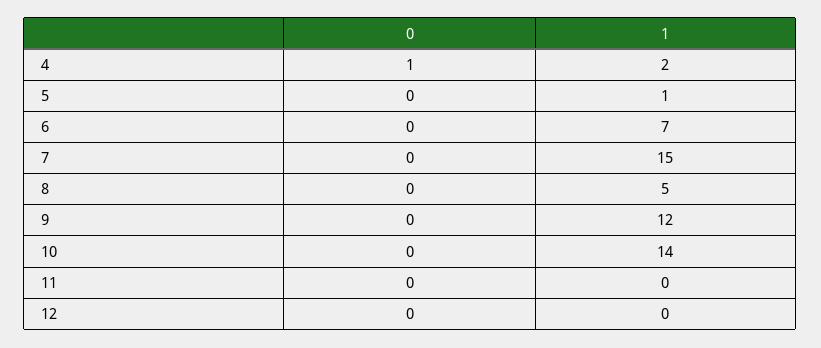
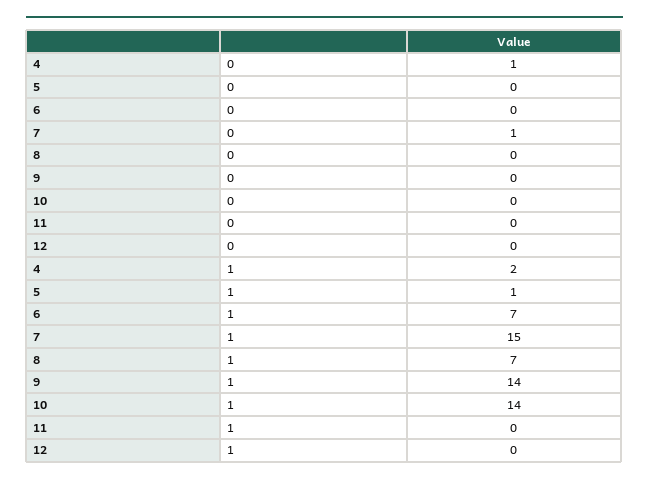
  {
    "0": {
      "4": 1,
      "5": 0,
      "6": 0,
-     "7": 0,
+     "7": 1,
      "8": 0,
      "9": 0,
      "10": 0,
      "11": 0,
      "12": 0
    },
    "1": {
      "4": 2,
      "5": 1,
      "6": 7,
      "7": 15,
-     "8": 5,
+     "8": 7,
-     "9": 12,
+     "9": 14,
      "10": 14,
      "11": 0,
      "12": 0
    }
  }

